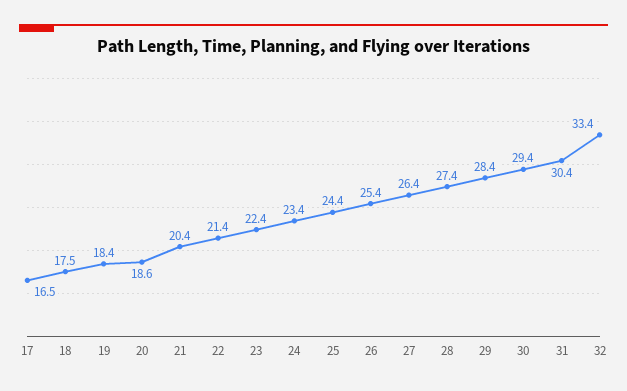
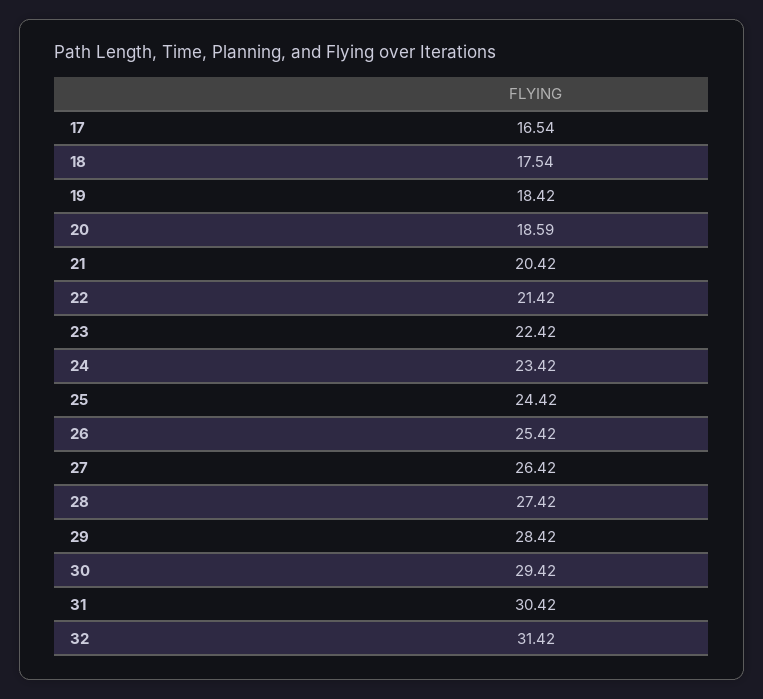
  {
    "17": 16.54,
    "18": 17.54,
    "19": 18.42,
    "20": 18.59,
    "21": 20.42,
    "22": 21.42,
    "23": 22.42,
    "24": 23.42,
    "25": 24.42,
    "26": 25.42,
    "27": 26.42,
    "28": 27.42,
    "29": 28.42,
    "30": 29.42,
    "31": 30.42,
-   "32": 33.4
+   "32": 31.42
  }

